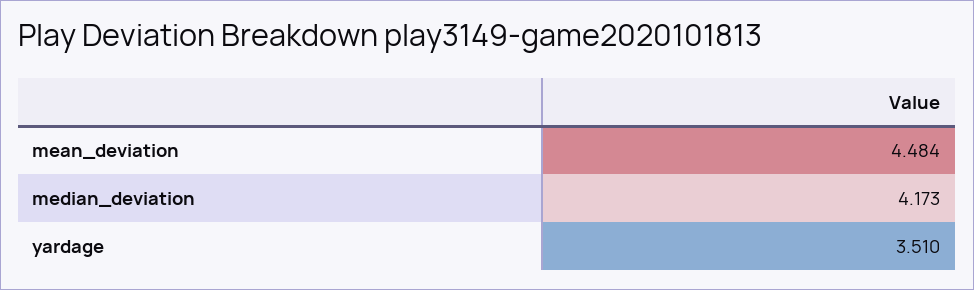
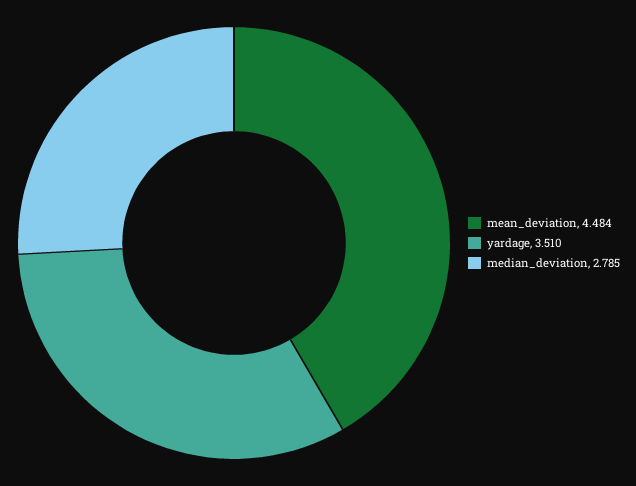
  {
    "mean_deviation": 4.484,
-   "median_deviation": 4.173,
+   "median_deviation": 2.785,
    "yardage": 3.51
  }

